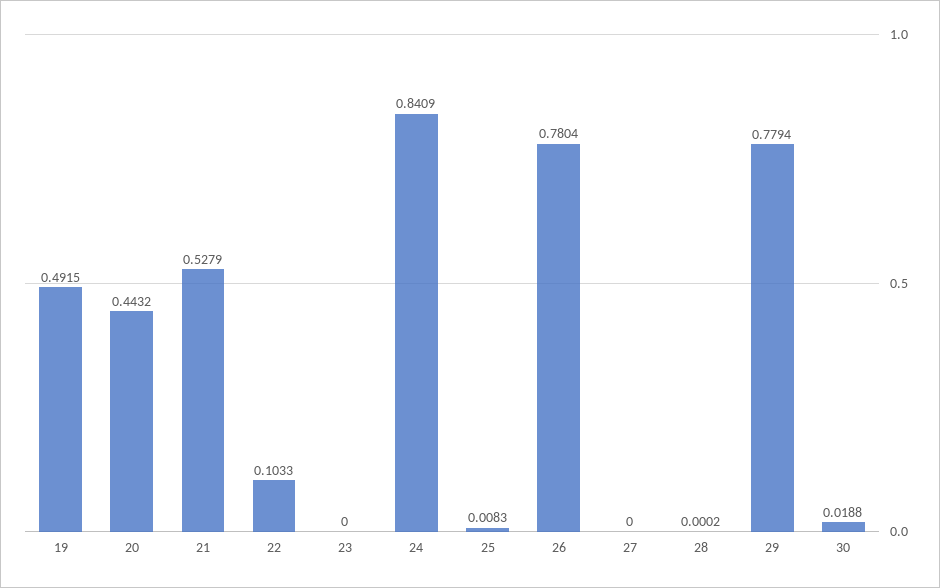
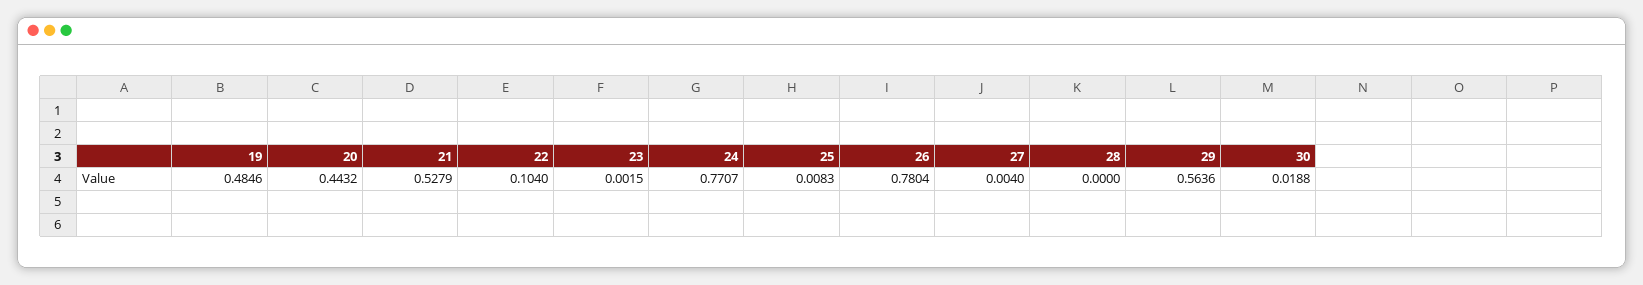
  {
-   "19": 0.4915,
+   "19": 0.4846,
    "20": 0.4432,
    "21": 0.5279,
-   "22": 0.1033,
+   "22": 0.104,
-   "23": 0,
+   "23": 0.0015,
-   "24": 0.8409,
+   "24": 0.7707,
    "25": 0.0083,
    "26": 0.7804,
-   "27": 0,
+   "27": 0.004,
-   "28": 0.0002,
+   "28": 0,
-   "29": 0.7794,
+   "29": 0.5636,
    "30": 0.0188
  }

